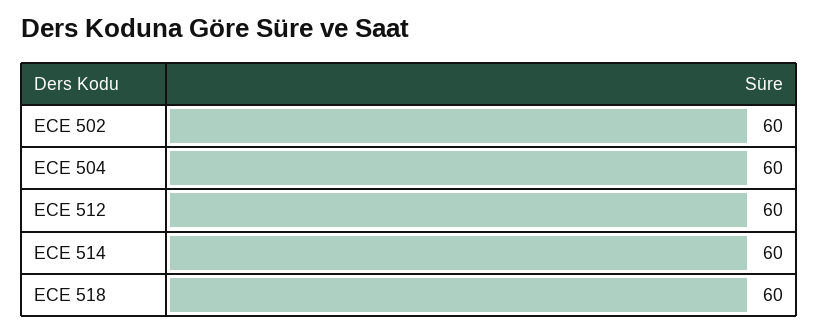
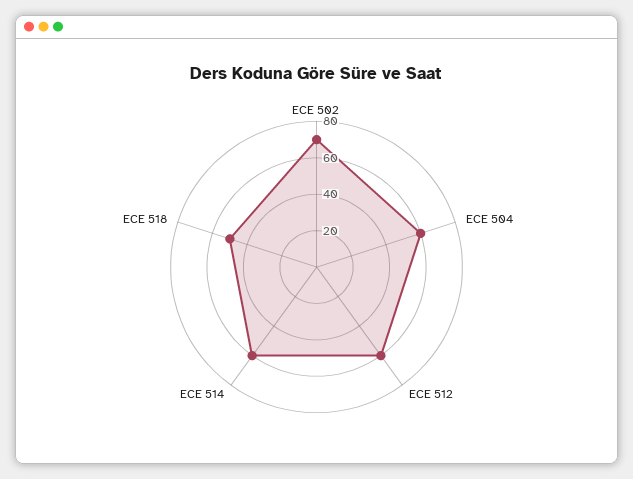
  {
-   "ECE 502": 60,
+   "ECE 502": 70,
    "ECE 504": 60,
    "ECE 512": 60,
    "ECE 514": 60,
-   "ECE 518": 60
+   "ECE 518": 50
  }

